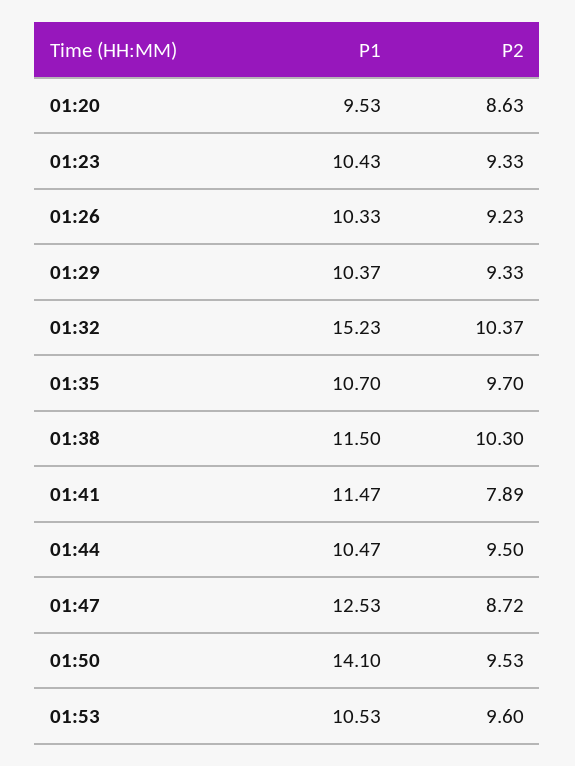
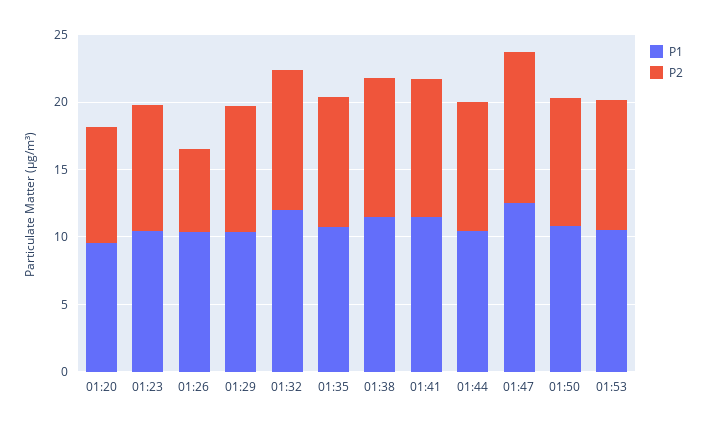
  {
    "P1": {
      "01:20": 9.53,
      "01:23": 10.43,
      "01:26": 10.33,
      "01:29": 10.37,
-     "01:32": 15.23,
+     "01:32": 12,
      "01:35": 10.7,
      "01:38": 11.5,
      "01:41": 11.47,
      "01:44": 10.47,
      "01:47": 12.53,
-     "01:50": 14.1,
+     "01:50": 11,
      "01:53": 10.53
    },
    "P2": {
      "01:20": 8.63,
      "01:23": 9.33,
-     "01:26": 9.23,
+     "01:26": 6,
      "01:29": 9.33,
      "01:32": 10.37,
      "01:35": 9.7,
      "01:38": 10.3,
-     "01:41": 7.89,
+     "01:41": 10,
      "01:44": 9.5,
-     "01:47": 8.72,
+     "01:47": 11,
      "01:50": 9.53,
      "01:53": 9.6
    }
  }

